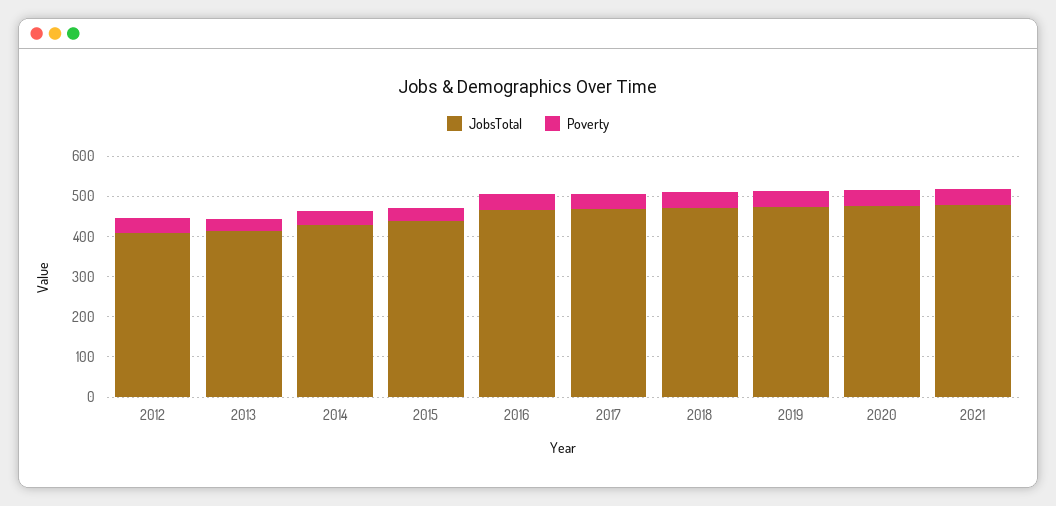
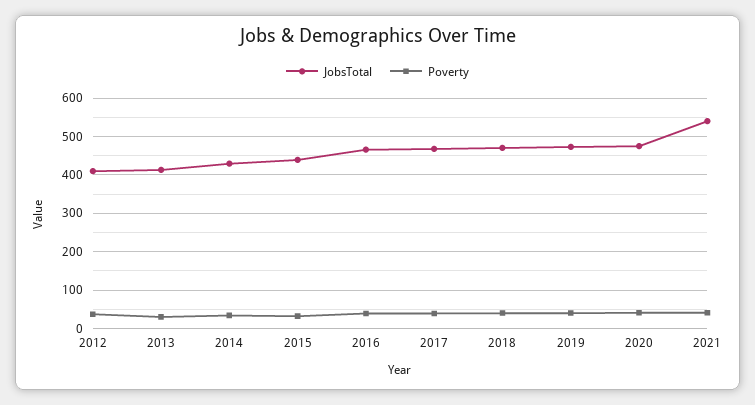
  {
    "JobsTotal": {
      "2012": 420,
      "2013": 420,
      "2014": 420,
      "2015": 440,
      "2016": 460,
      "2017": 460,
      "2018": 480,
      "2019": 480,
      "2020": 480,
-     "2021": 480
+     "2021": 540
    },
    "Poverty": {
      "2012": 40,
      "2013": 40,
      "2014": 40,
      "2015": 40,
      "2016": 40,
      "2017": 40,
      "2018": 40,
      "2019": 40,
      "2020": 40,
      "2021": 40
    }
  }

